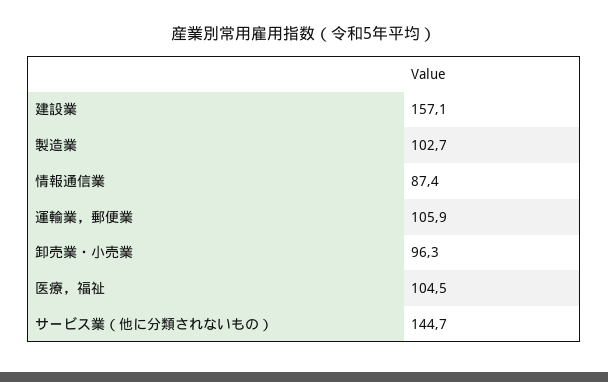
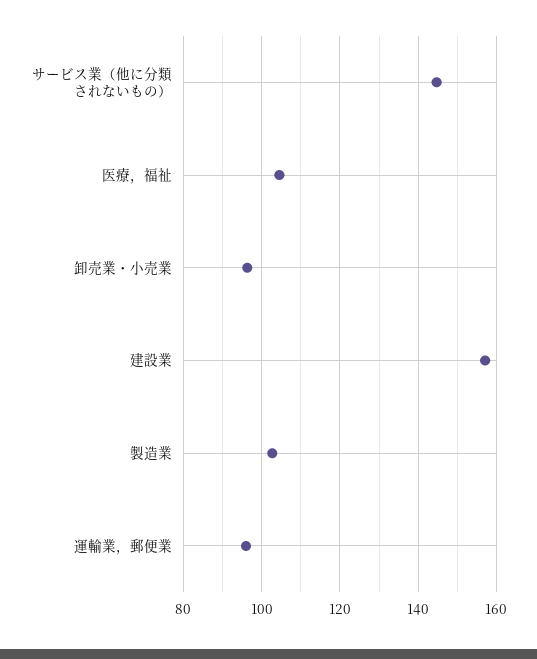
  {
    "建設業": 157.1,
    "製造業": 102.7,
-   "情報通信業": 87.4,
-   "運輸業，郵便業": 105.9,
+   "運輸業，郵便業": 96,
    "卸売業・小売業": 96.3,
    "医療，福祉": 104.5,
    "サービス業（他に分類されないもの）": 144.7
  }

